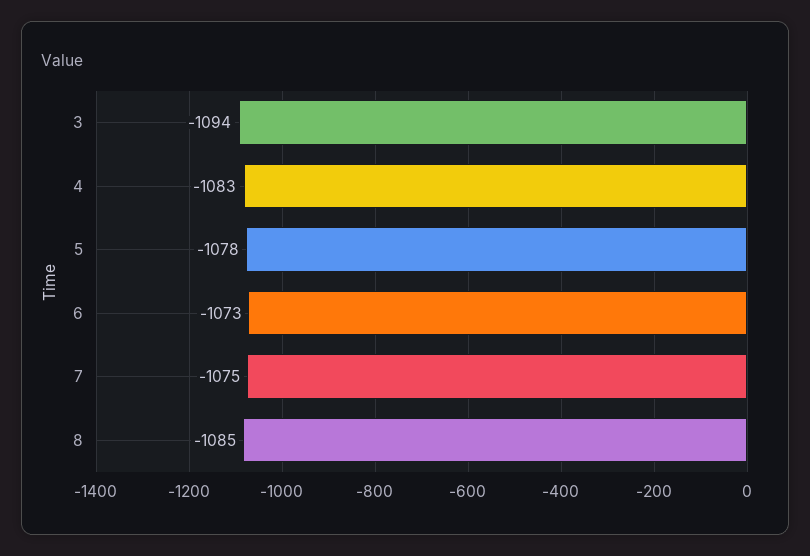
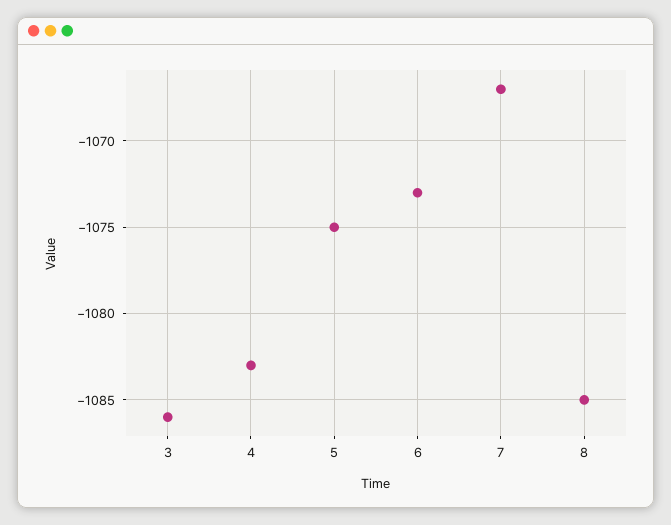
  {
-   "3": -1094,
+   "3": -1086,
    "4": -1083,
-   "5": -1078,
+   "5": -1075,
    "6": -1073,
-   "7": -1075,
+   "7": -1067,
    "8": -1085
  }

